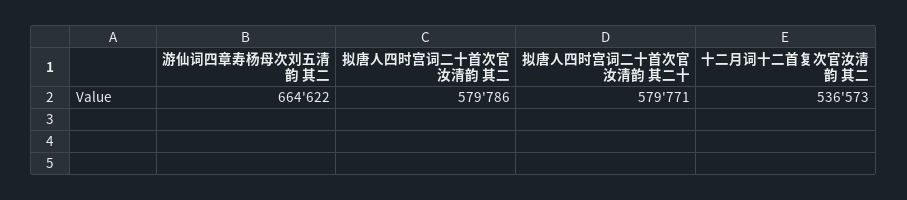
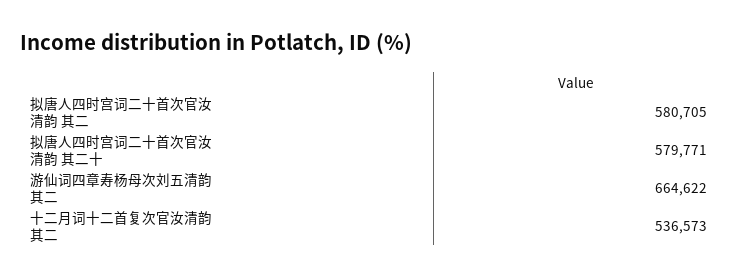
  {
    "游仙词四章寿杨母次刘五清韵 其二": 664622,
-   "拟唐人四时宫词二十首次官汝清韵 其二": 579786,
+   "拟唐人四时宫词二十首次官汝清韵 其二": 580705,
    "拟唐人四时宫词二十首次官汝清韵 其二十": 579771,
    "十二月词十二首复次官汝清韵 其二": 536573
  }

